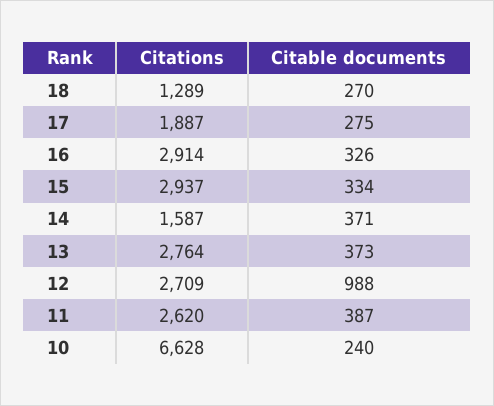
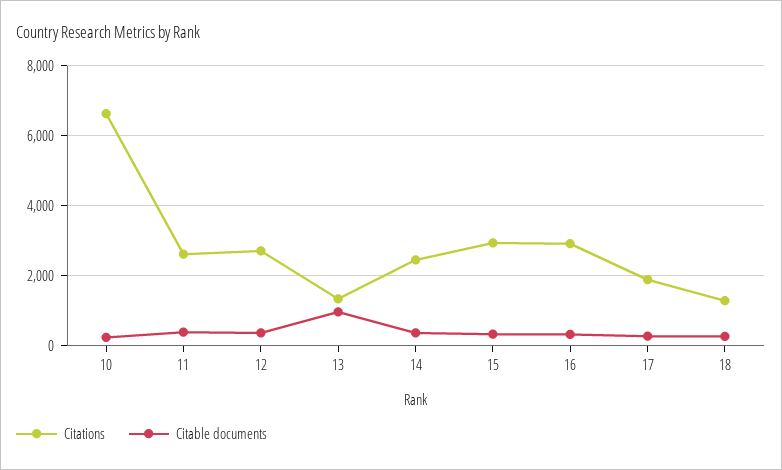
  {
    "Citations": {
      "18": 1289,
      "17": 1887,
      "16": 2914,
      "15": 2937,
-     "14": 1587,
+     "14": 2400,
-     "13": 2764,
+     "13": 1400,
      "12": 2709,
      "11": 2620,
      "10": 6628
    },
    "Citable documents": {
      "18": 270,
      "17": 275,
      "16": 326,
      "15": 334,
      "14": 371,
-     "13": 373,
+     "13": 1000,
-     "12": 988,
+     "12": 400,
      "11": 387,
      "10": 240
    }
  }

